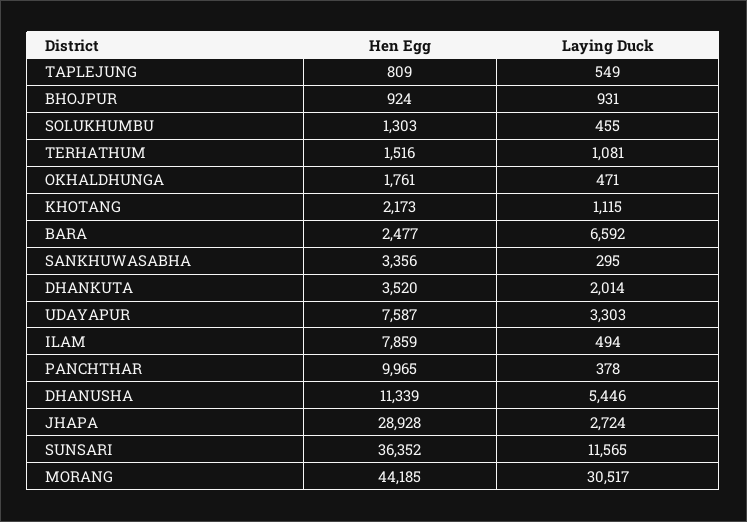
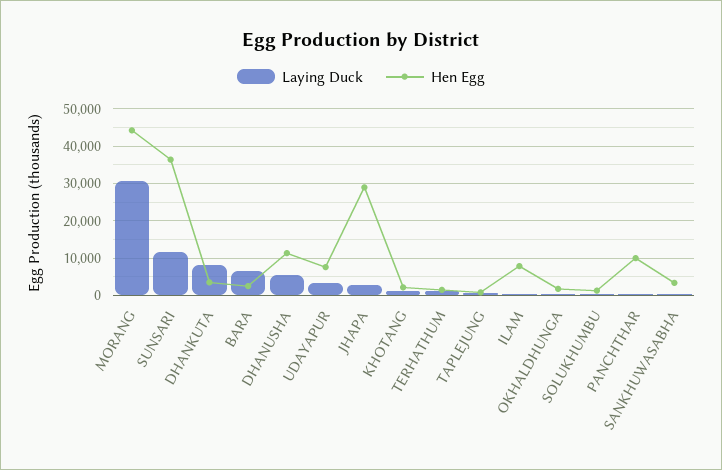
  {
    "Hen Egg": {
      "TAPLEJUNG": 809,
-     "BHOJPUR": 924,
      "SOLUKHUMBU": 1303,
      "TERHATHUM": 1516,
      "OKHALDHUNGA": 1761,
      "KHOTANG": 2173,
      "BARA": 2477,
      "SANKHUWASABHA": 3356,
      "DHANKUTA": 3520,
      "UDAYAPUR": 7587,
      "ILAM": 7859,
      "PANCHTHAR": 9965,
      "DHANUSHA": 11339,
      "JHAPA": 28928,
      "SUNSARI": 36352,
      "MORANG": 44185
    },
    "Laying Duck": {
      "TAPLEJUNG": 549,
-     "BHOJPUR": 931,
      "SOLUKHUMBU": 455,
      "TERHATHUM": 1081,
      "OKHALDHUNGA": 471,
      "KHOTANG": 1115,
      "BARA": 6592,
      "SANKHUWASABHA": 295,
-     "DHANKUTA": 2014,
+     "DHANKUTA": 8000,
      "UDAYAPUR": 3303,
      "ILAM": 494,
      "PANCHTHAR": 378,
      "DHANUSHA": 5446,
      "JHAPA": 2724,
      "SUNSARI": 11565,
      "MORANG": 30517
    }
  }

